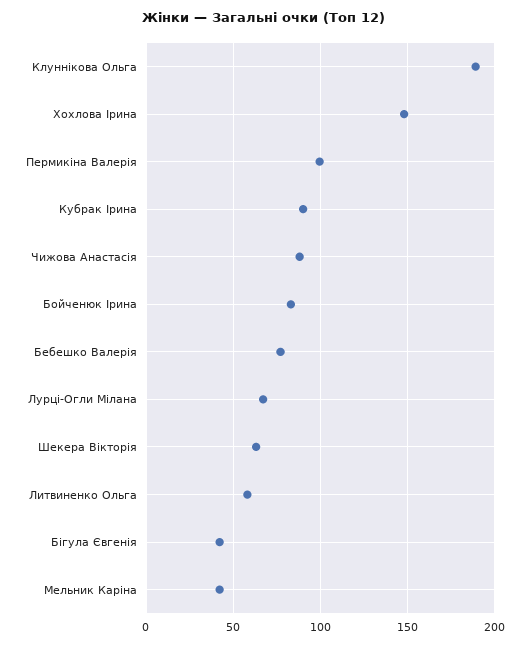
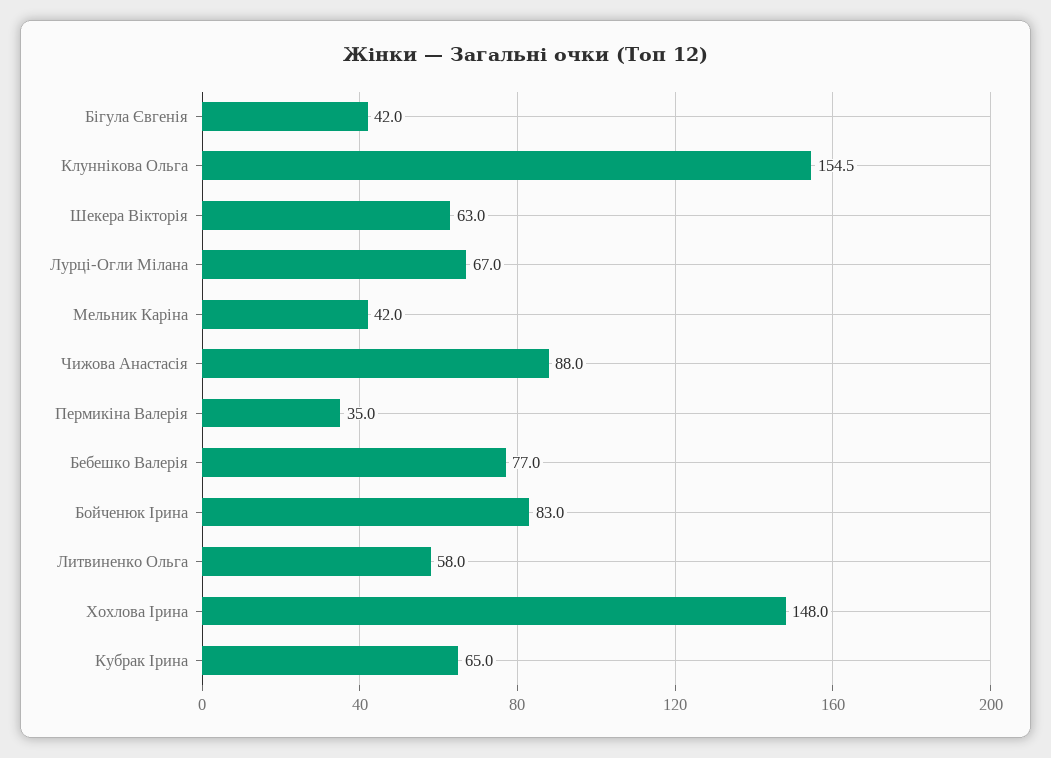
  {
-   "Клуннікова Ольга": 190,
+   "Клуннікова Ольга": 154.5,
    "Хохлова Ірина": 148,
-   "Пермикіна Валерія": 100,
+   "Пермикіна Валерія": 35,
-   "Кубрак Ірина": 90,
+   "Кубрак Ірина": 65,
    "Чижова Анастасія": 88,
    "Бойченюк Ірина": 83,
    "Бебешко Валерія": 77,
    "Лурці-Огли Мілана": 67,
    "Шекера Вікторія": 63,
    "Литвиненко Ольга": 58,
    "Бігула Євгенія": 42,
    "Мельник Каріна": 42
  }

